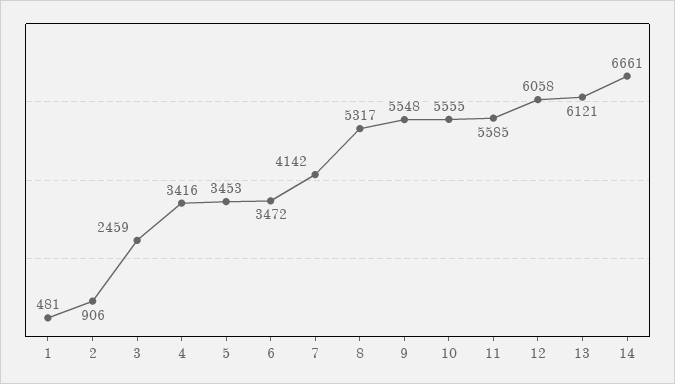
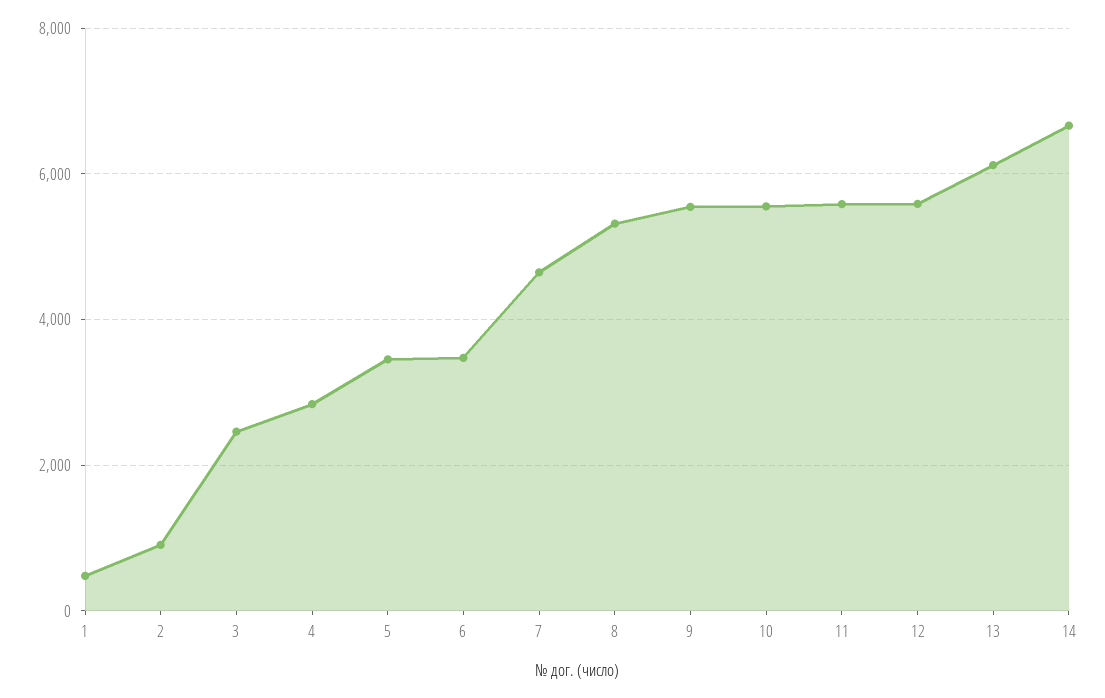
  {
    "1": 481,
    "2": 906,
    "3": 2459,
-   "4": 3416,
+   "4": 2800,
    "5": 3453,
    "6": 3472,
-   "7": 4142,
+   "7": 4600,
    "8": 5317,
    "9": 5548,
    "10": 5555,
    "11": 5585,
-   "12": 6058,
+   "12": 5600,
    "13": 6121,
    "14": 6661
  }

